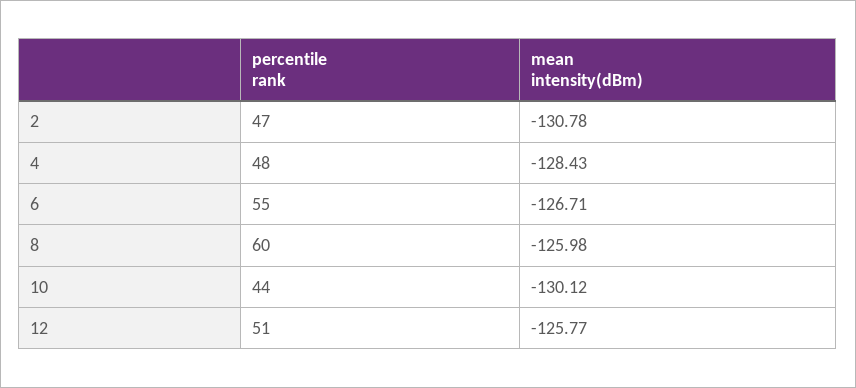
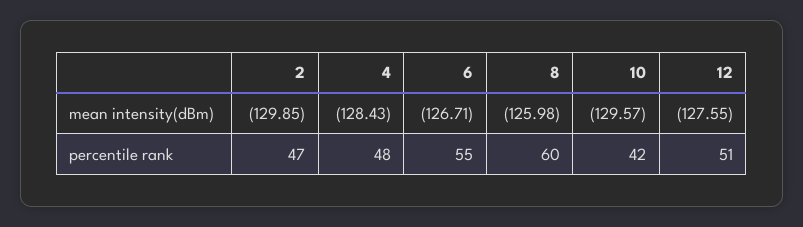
  {
    "percentile rank": {
      "2": 47,
      "4": 48,
      "6": 55,
      "8": 60,
-     "10": 44,
+     "10": 42,
      "12": 51
    },
    "mean intensity(dBm)": {
-     "2": -130.78,
+     "2": -129.85,
      "4": -128.43,
      "6": -126.71,
      "8": -125.98,
-     "10": -130.12,
+     "10": -129.57,
-     "12": -125.77
+     "12": -127.55
    }
  }

